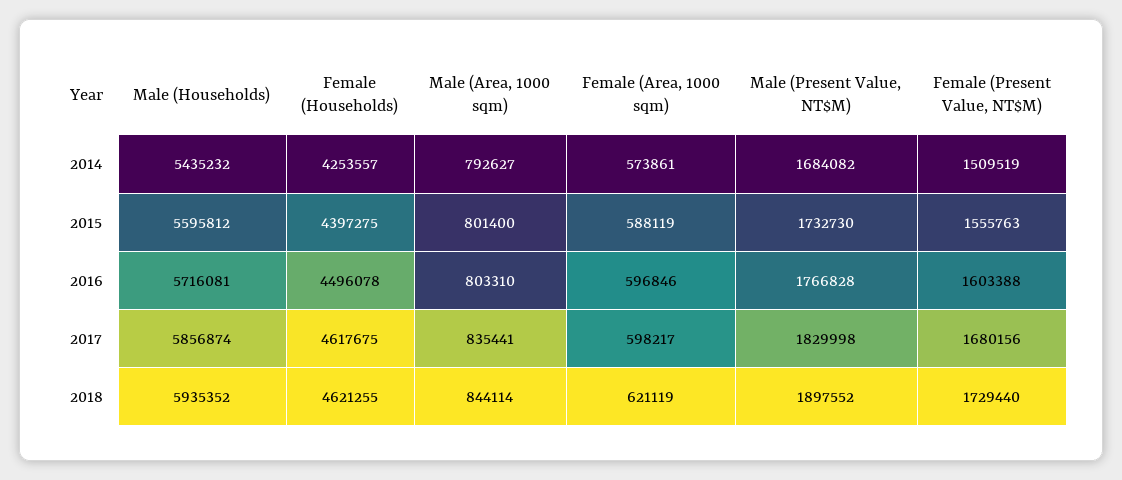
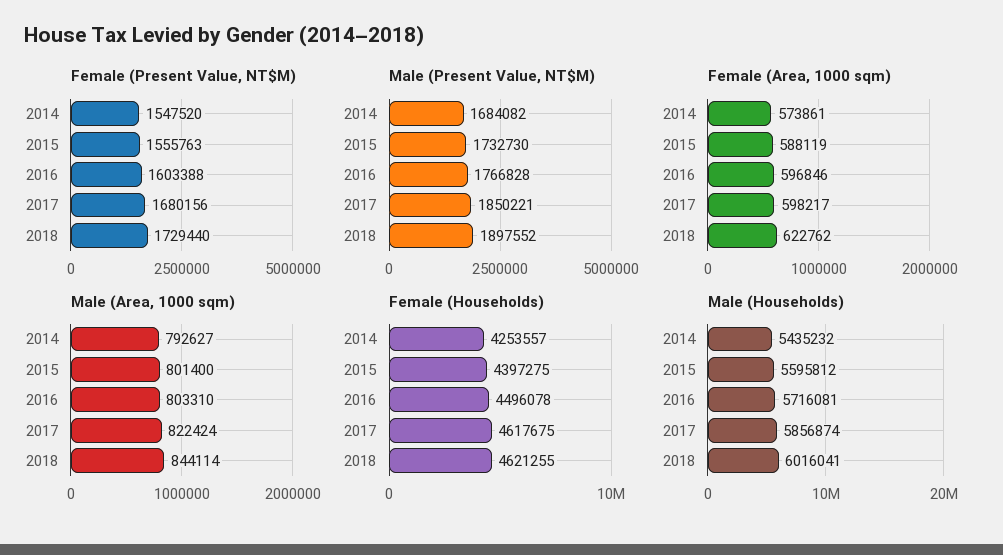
  {
    "Male (Households)": {
      "2014": 5435232,
      "2015": 5595812,
      "2016": 5716081,
      "2017": 5856874,
-     "2018": 5935352
+     "2018": 6016041
    },
    "Female (Households)": {
      "2014": 4253557,
      "2015": 4397275,
      "2016": 4496078,
      "2017": 4617675,
      "2018": 4621255
    },
    "Male (Area, 1000 sqm)": {
      "2014": 792627,
      "2015": 801400,
      "2016": 803310,
-     "2017": 835441,
+     "2017": 822424,
      "2018": 844114
    },
    "Female (Area, 1000 sqm)": {
      "2014": 573861,
      "2015": 588119,
      "2016": 596846,
      "2017": 598217,
-     "2018": 621119
+     "2018": 622762
    },
    "Male (Present Value, NT$M)": {
      "2014": 1684082,
      "2015": 1732730,
      "2016": 1766828,
-     "2017": 1829998,
+     "2017": 1850221,
      "2018": 1897552
    },
    "Female (Present Value, NT$M)": {
-     "2014": 1509519,
+     "2014": 1547520,
      "2015": 1555763,
      "2016": 1603388,
      "2017": 1680156,
      "2018": 1729440
    }
  }

